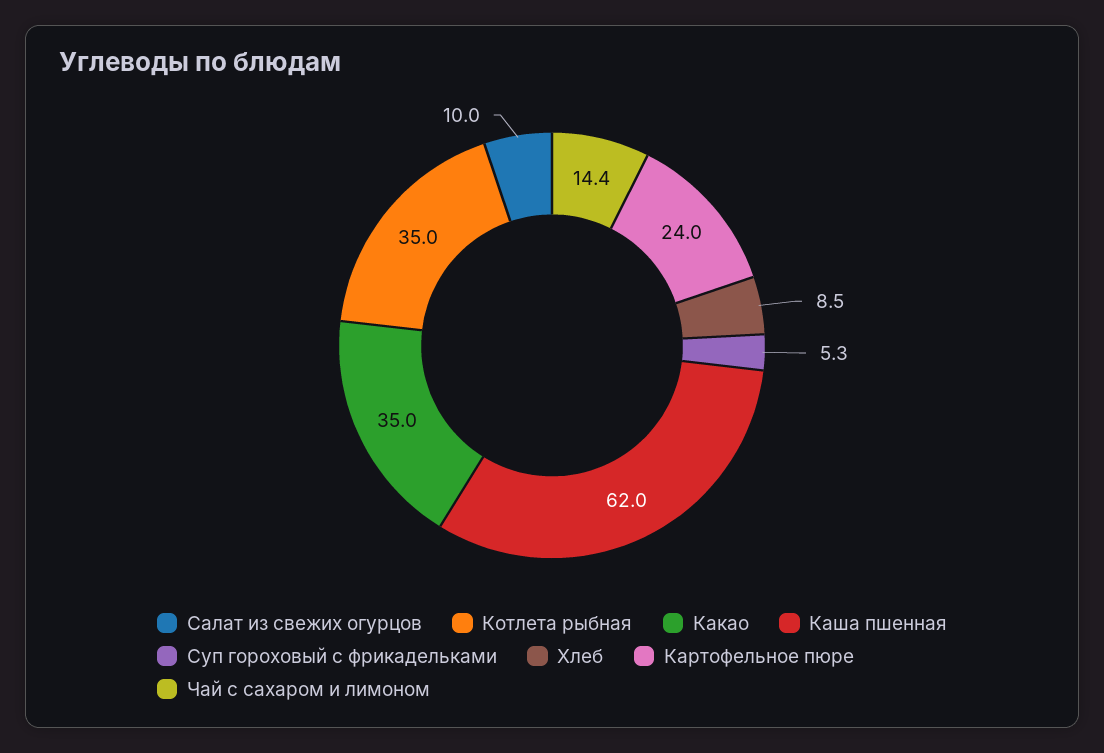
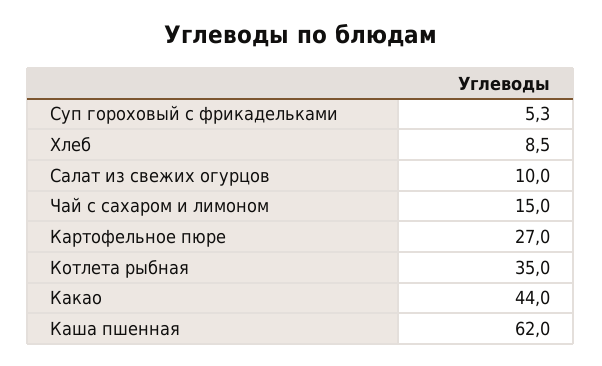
  {
    "Салат из свежих огурцов": 10,
    "Котлета рыбная": 35,
-   "Какао": 35,
+   "Какао": 44,
    "Каша пшенная": 62,
    "Суп гороховый с фрикадельками": 5.3,
    "Хлеб": 8.5,
-   "Картофельное пюре": 24,
+   "Картофельное пюре": 27,
-   "Чай с сахаром и лимоном": 14.4
+   "Чай с сахаром и лимоном": 15
  }

